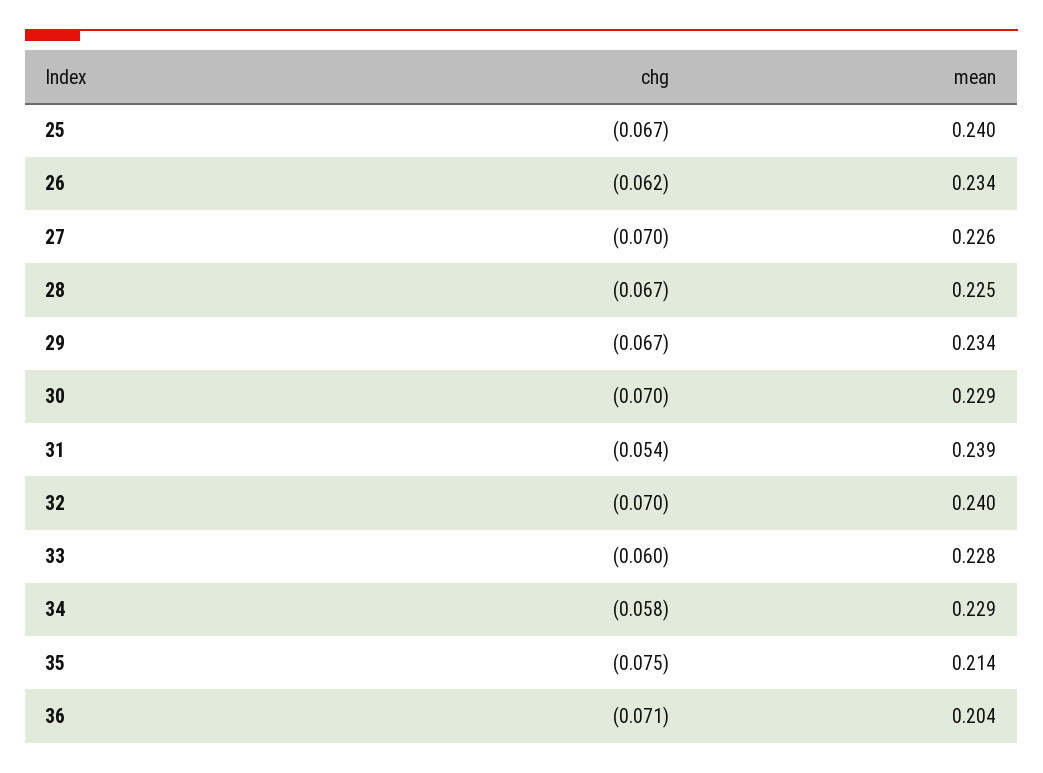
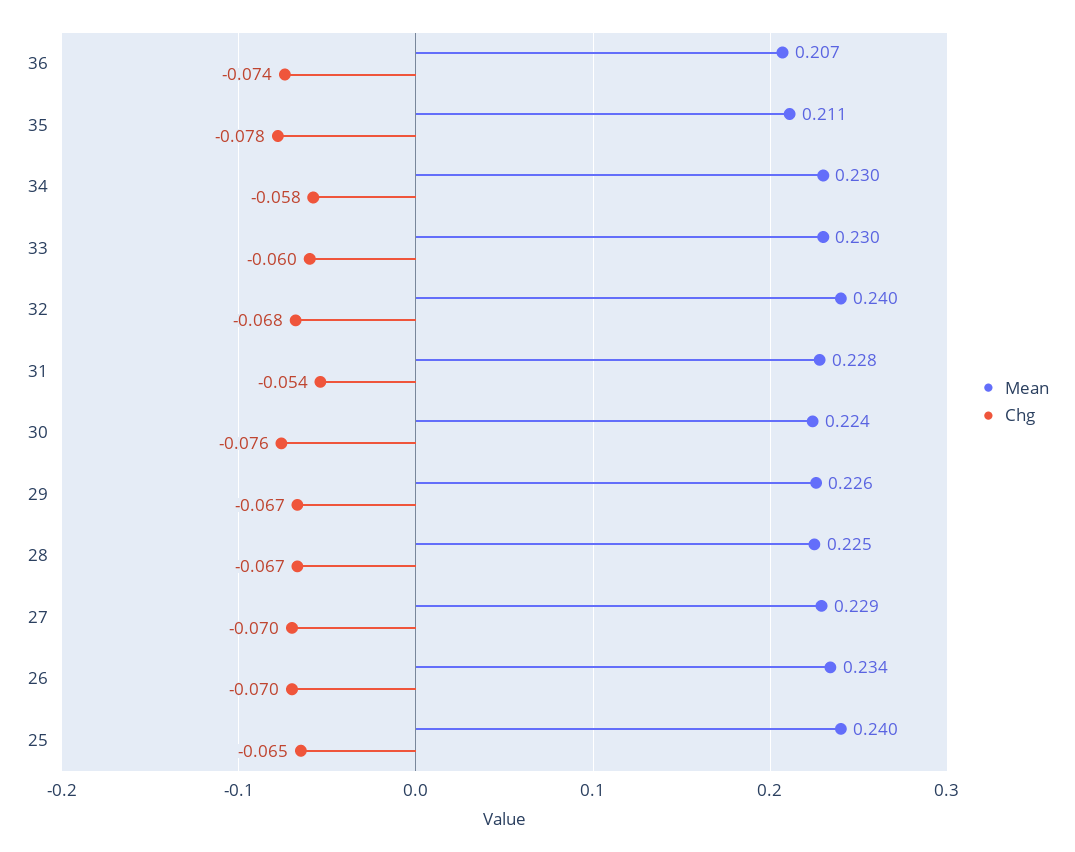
  {
    "chg": {
-     "25": -0.067,
+     "25": -0.065,
-     "26": -0.062,
+     "26": -0.07,
      "27": -0.07,
      "28": -0.067,
      "29": -0.067,
-     "30": -0.07,
+     "30": -0.076,
      "31": -0.054,
-     "32": -0.07,
+     "32": -0.068,
      "33": -0.06,
      "34": -0.058,
-     "35": -0.075,
+     "35": -0.078,
-     "36": -0.071
+     "36": -0.074
    },
    "mean": {
      "25": 0.24,
      "26": 0.234,
-     "27": 0.226,
+     "27": 0.229,
      "28": 0.225,
-     "29": 0.234,
+     "29": 0.226,
-     "30": 0.229,
+     "30": 0.224,
-     "31": 0.239,
+     "31": 0.228,
      "32": 0.24,
-     "33": 0.228,
+     "33": 0.23,
-     "34": 0.229,
+     "34": 0.23,
-     "35": 0.214,
+     "35": 0.211,
-     "36": 0.204
+     "36": 0.207
    }
  }

